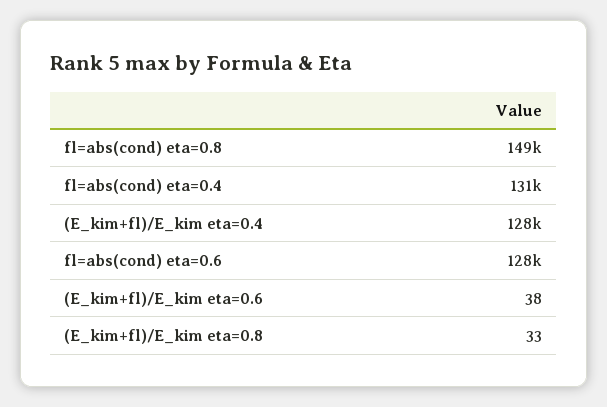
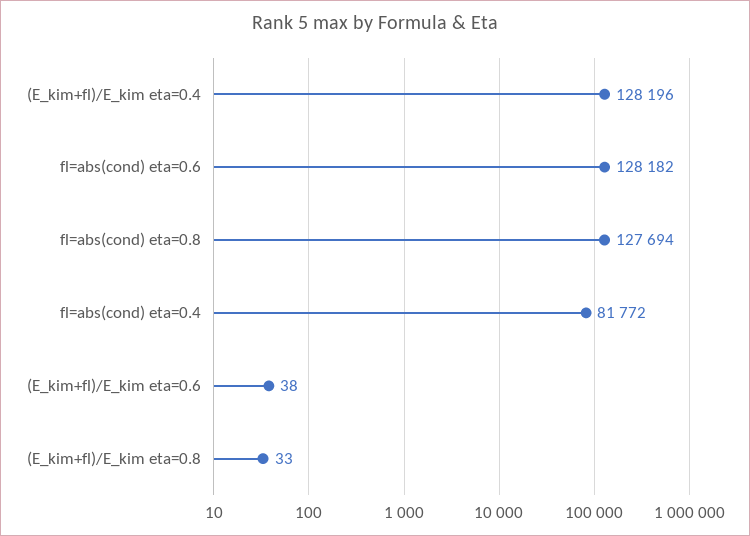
  {
-   "fl=abs(cond) eta=0.8": 149000,
+   "fl=abs(cond) eta=0.8": 127694,
-   "fl=abs(cond) eta=0.4": 131000,
+   "fl=abs(cond) eta=0.4": 81772,
    "(E_kim+fl)/E_kim eta=0.4": 128196,
    "fl=abs(cond) eta=0.6": 128182,
    "(E_kim+fl)/E_kim eta=0.6": 38,
    "(E_kim+fl)/E_kim eta=0.8": 33
  }

